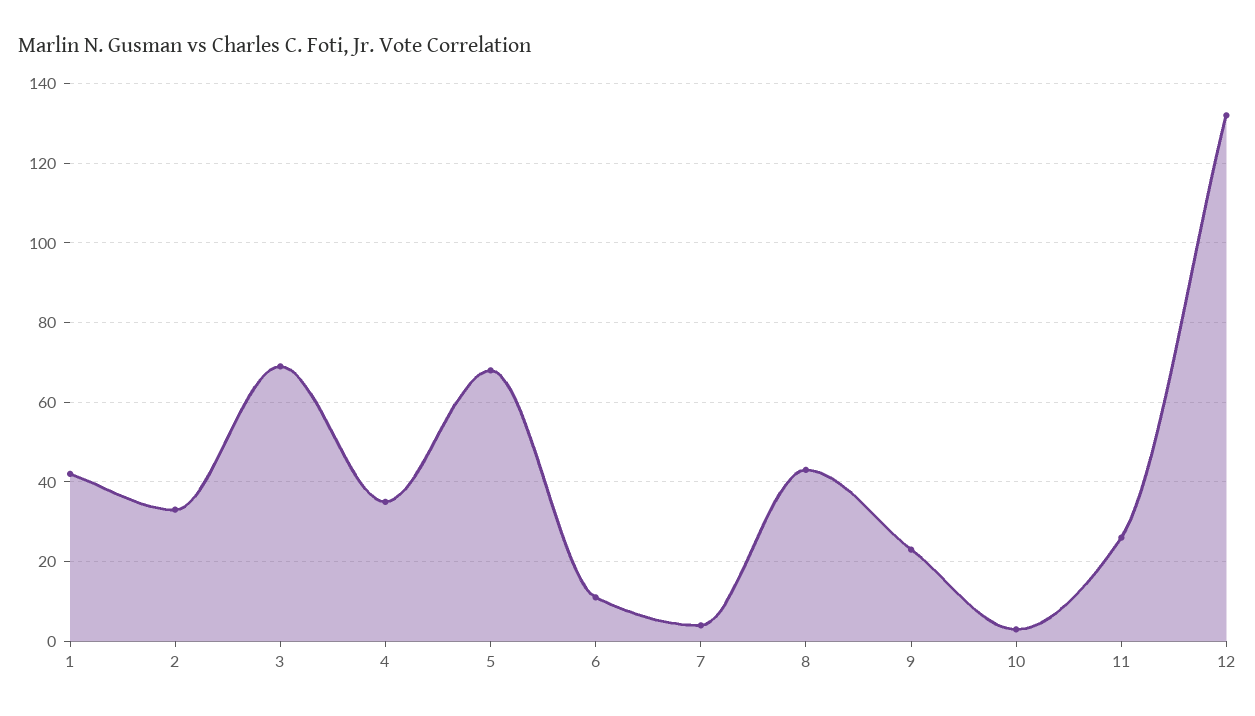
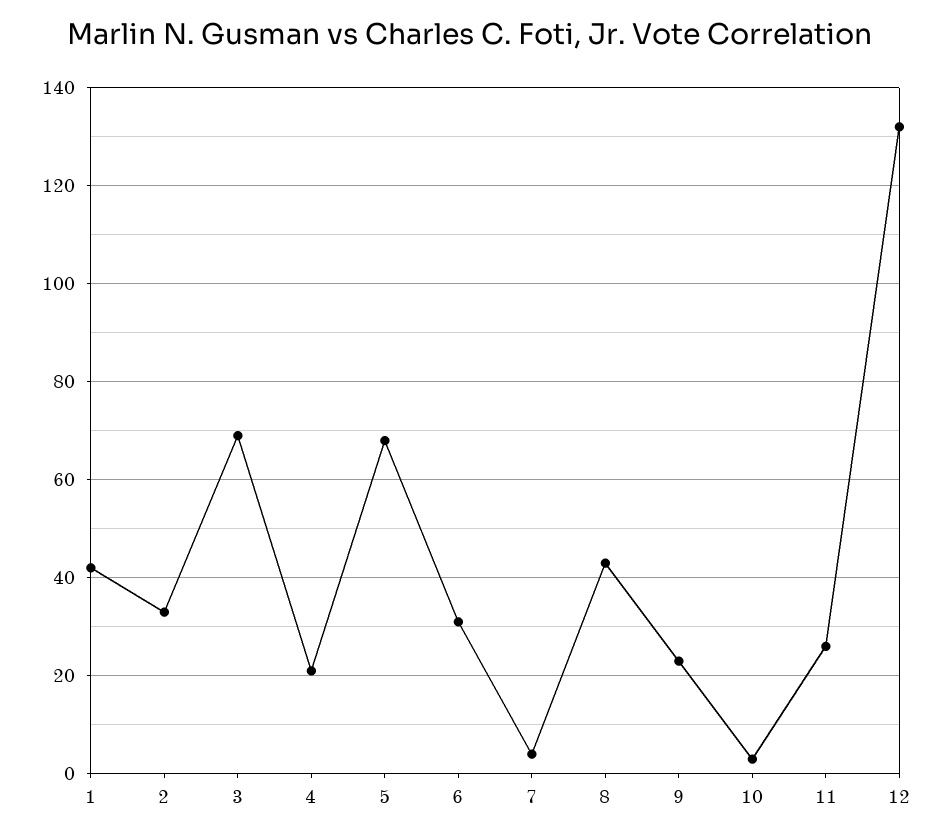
  {
    "1": 40,
    "2": 35,
    "3": 70,
-   "4": 35,
+   "4": 20,
    "5": 70,
-   "6": 10,
+   "6": 30,
    "7": 5,
    "8": 45,
    "9": 25,
    "10": 5,
    "11": 25,
    "12": 130
  }

